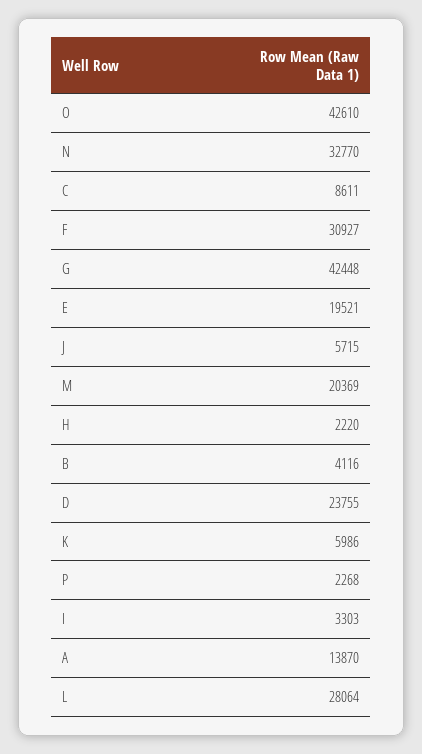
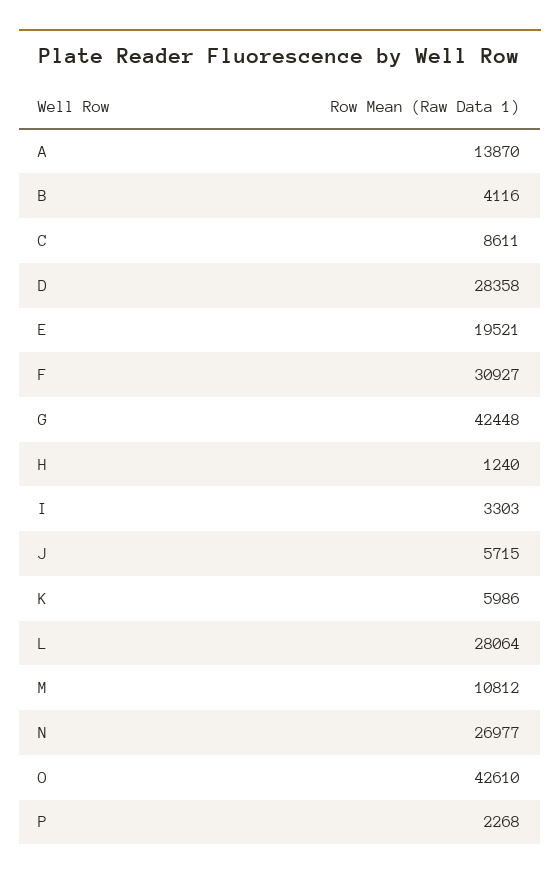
  {
    "O": 42610,
-   "N": 32770,
+   "N": 26977,
    "C": 8611,
    "F": 30927,
    "G": 42448,
    "E": 19521,
    "J": 5715,
-   "M": 20369,
+   "M": 10812,
-   "H": 2220,
+   "H": 1240,
    "B": 4116,
-   "D": 23755,
+   "D": 28358,
    "K": 5986,
    "P": 2268,
    "I": 3303,
    "A": 13870,
    "L": 28064
  }

